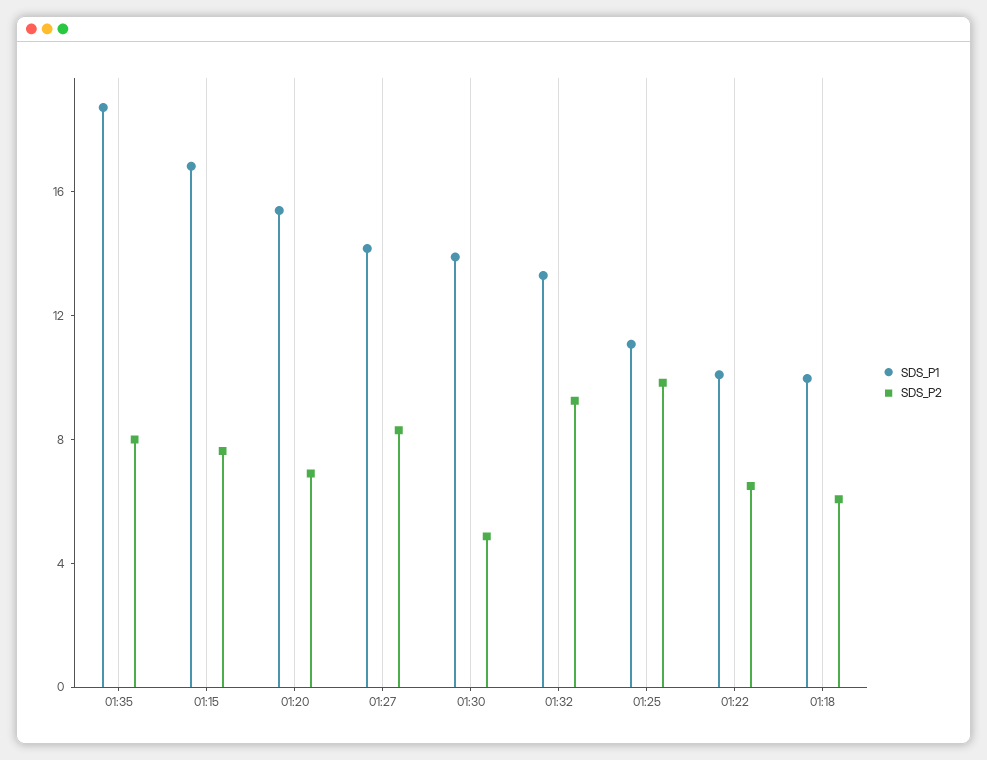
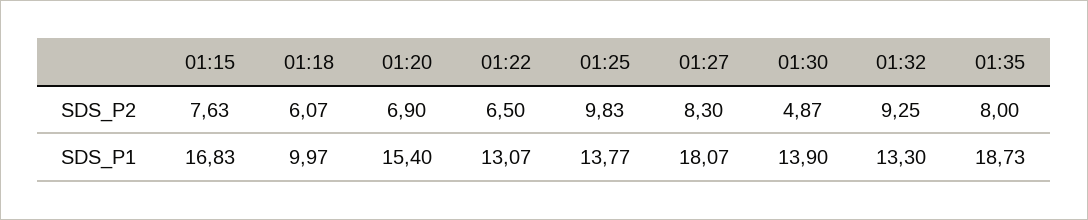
  {
    "SDS_P1": {
      "01:35": 18.73,
      "01:15": 16.83,
      "01:20": 15.4,
-     "01:27": 14,
+     "01:27": 18.07,
      "01:30": 13.9,
      "01:32": 13.3,
-     "01:25": 11,
+     "01:25": 13.77,
-     "01:22": 10,
+     "01:22": 13.07,
      "01:18": 9.97
    },
    "SDS_P2": {
      "01:35": 8,
      "01:15": 7.63,
      "01:20": 6.9,
      "01:27": 8.3,
      "01:30": 4.87,
      "01:32": 9.25,
      "01:25": 9.83,
      "01:22": 6.5,
      "01:18": 6.07
    }
  }

